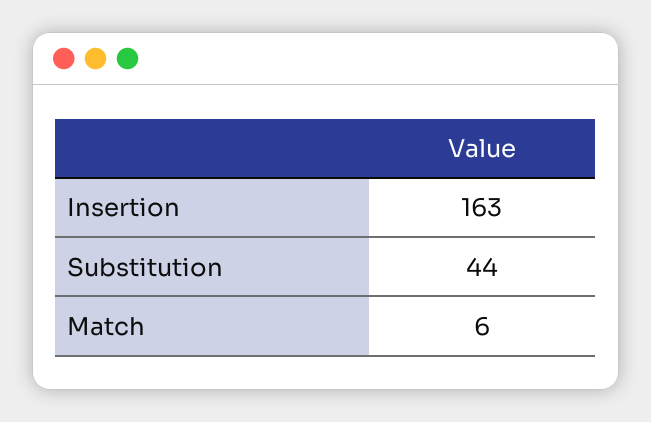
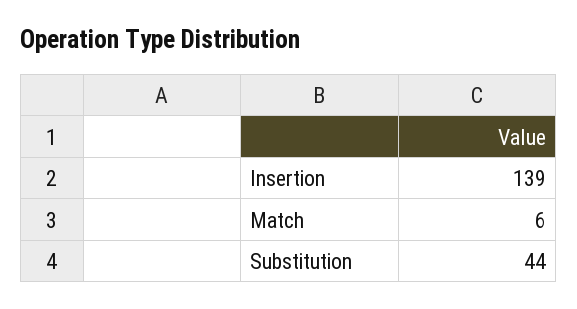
  {
-   "Insertion": 163,
+   "Insertion": 139,
    "Substitution": 44,
    "Match": 6
  }

